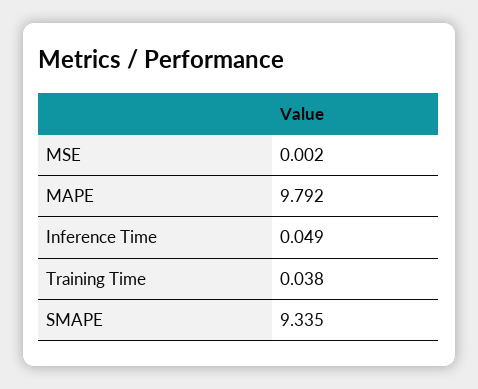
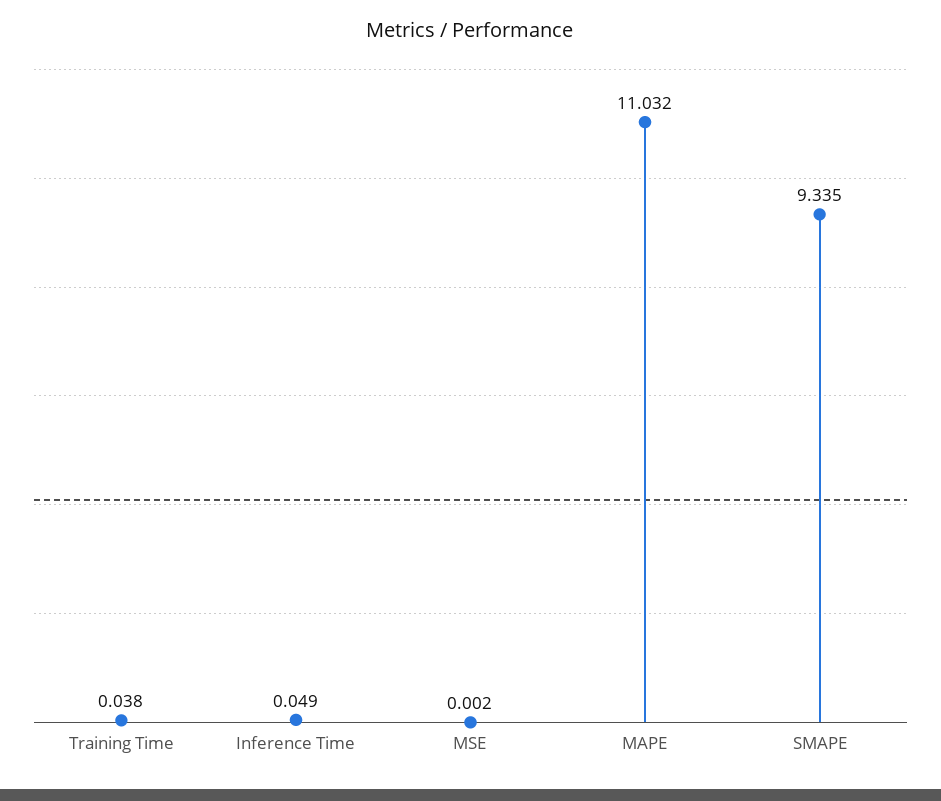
  {
    "MSE": 0.002,
-   "MAPE": 9.792,
+   "MAPE": 11.032,
    "Inference Time": 0.049,
    "Training Time": 0.038,
    "SMAPE": 9.335
  }

